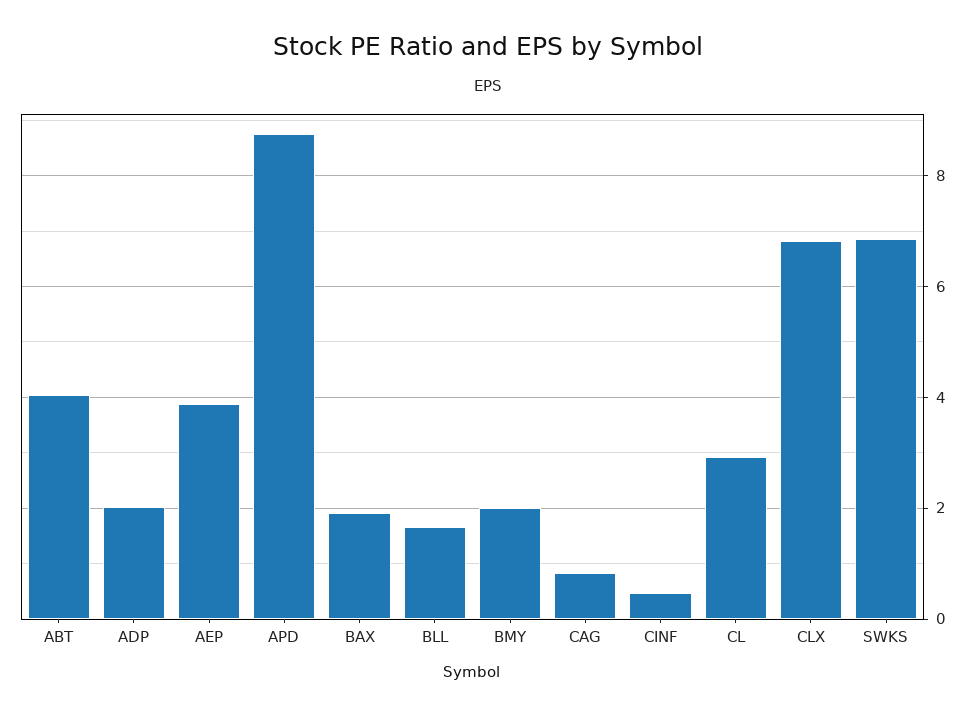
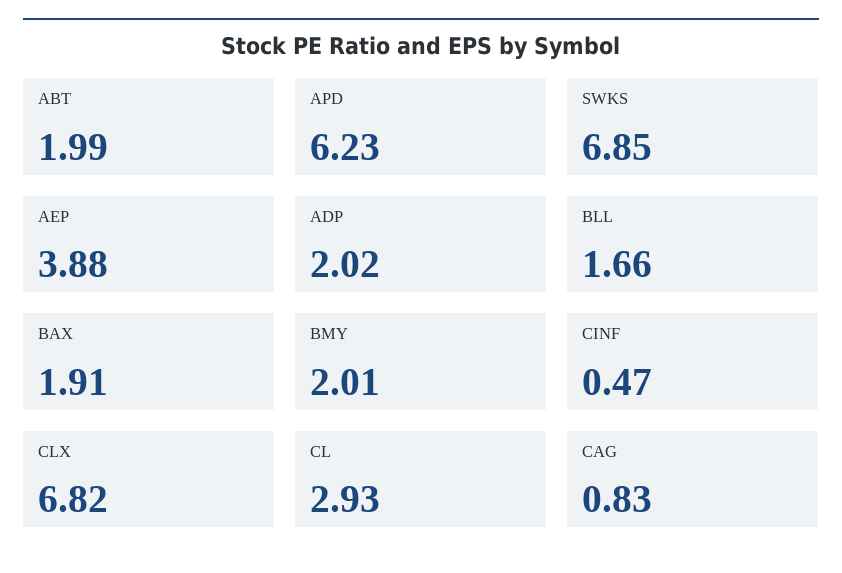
  {
-   "ABT": 4,
+   "ABT": 1.99,
    "ADP": 2.02,
    "AEP": 3.88,
-   "APD": 8.8,
+   "APD": 6.23,
    "BAX": 1.91,
    "BLL": 1.66,
    "BMY": 2.01,
    "CAG": 0.83,
    "CINF": 0.47,
    "CL": 2.93,
    "CLX": 6.82,
    "SWKS": 6.85
  }

